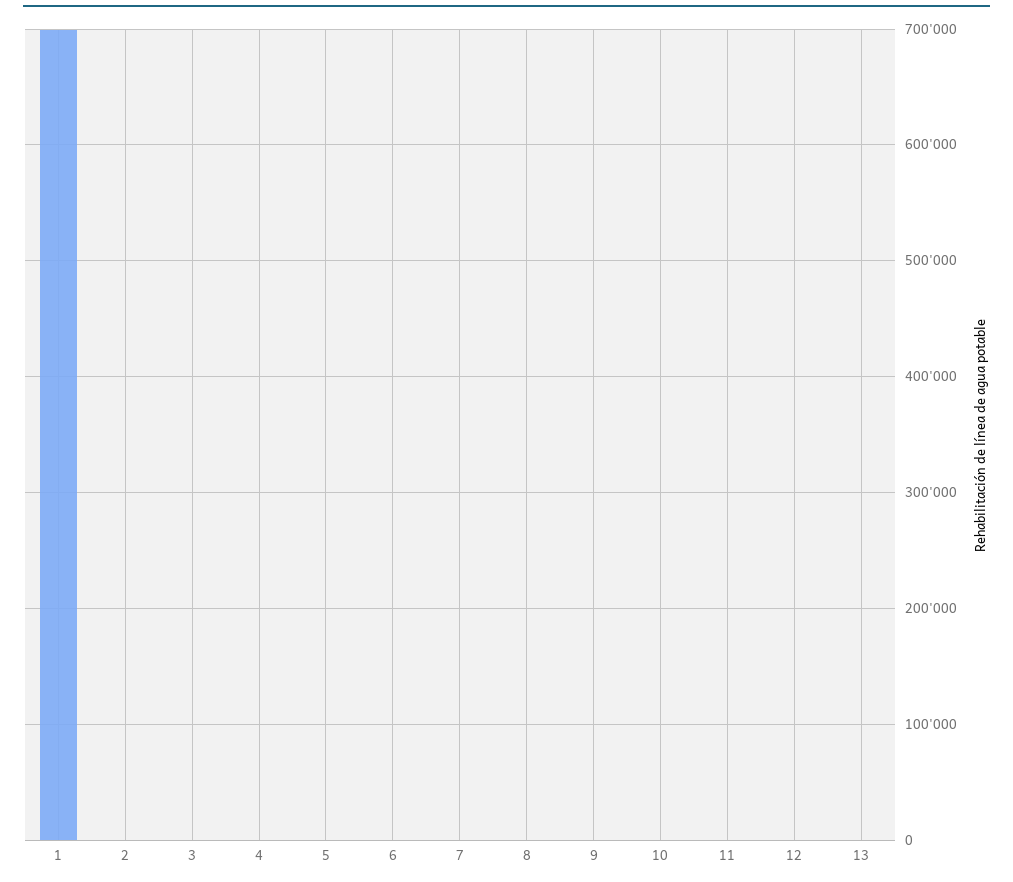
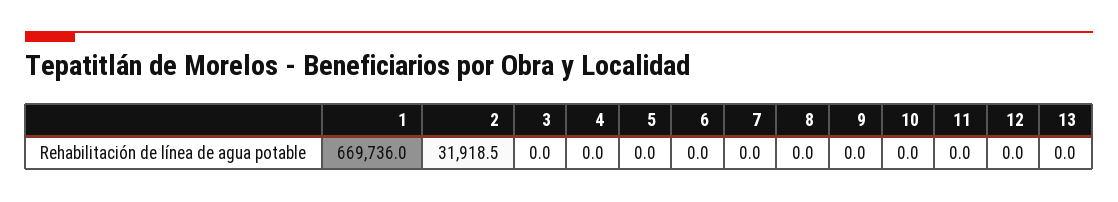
  {
-   "1": 700000,
+   "1": 669736,
-   "2": 0,
+   "2": 31918.5,
    "3": 0,
    "4": 0,
    "5": 0,
    "6": 0,
    "7": 0,
    "8": 0,
    "9": 0,
    "10": 0,
    "11": 0,
    "12": 0,
    "13": 0
  }

